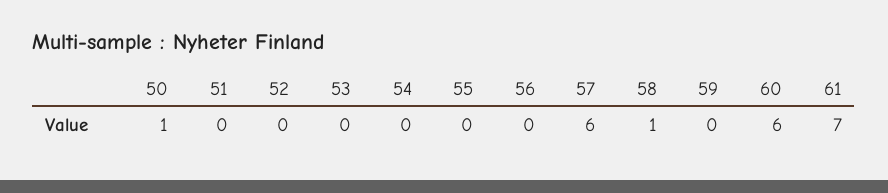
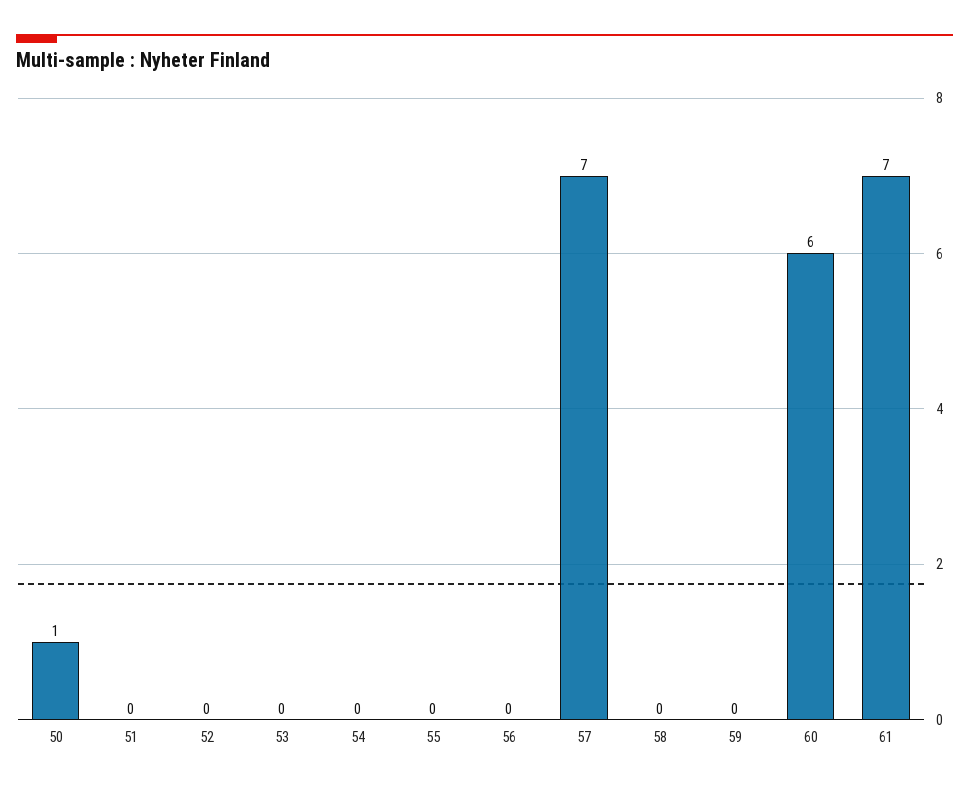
  {
    "50": 1,
    "51": 0,
    "52": 0,
    "53": 0,
    "54": 0,
    "55": 0,
    "56": 0,
-   "57": 6,
+   "57": 7,
-   "58": 1,
+   "58": 0,
    "59": 0,
    "60": 6,
    "61": 7
  }

